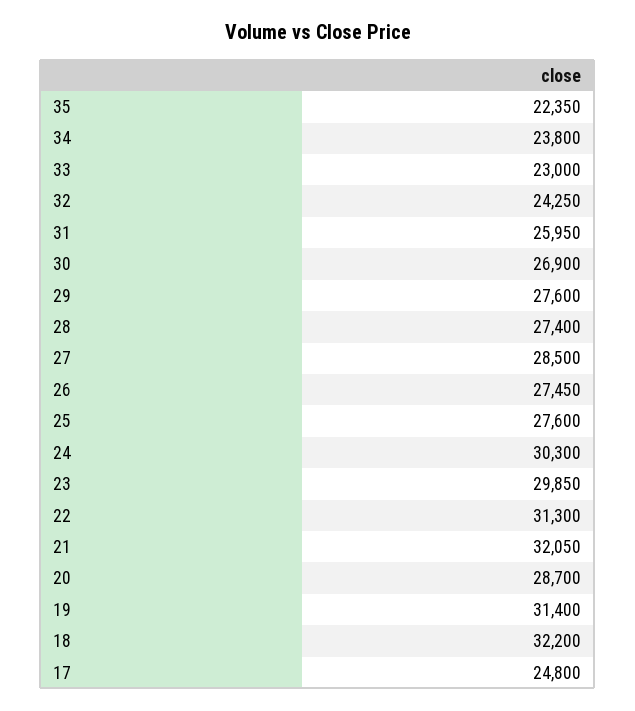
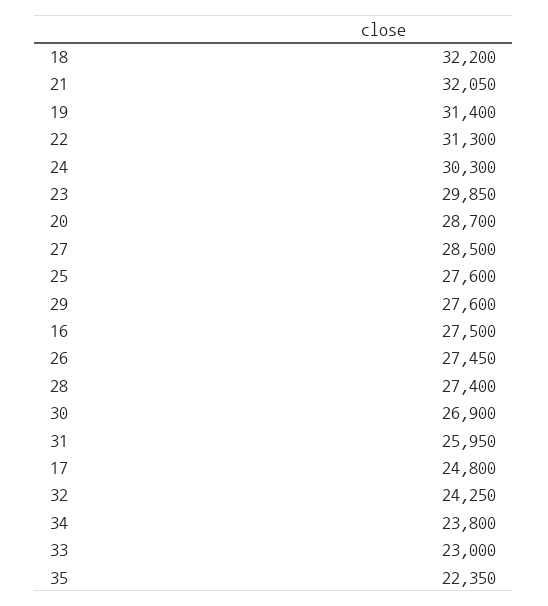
  {
    "35": 22350,
    "34": 23800,
    "33": 23000,
    "32": 24250,
    "31": 25950,
    "30": 26900,
    "29": 27600,
    "28": 27400,
    "27": 28500,
    "26": 27450,
    "25": 27600,
    "24": 30300,
    "23": 29850,
    "22": 31300,
    "21": 32050,
    "20": 28700,
    "19": 31400,
    "18": 32200,
-   "17": 24800
+   "17": 24800,
+   "16": 27500
  }

